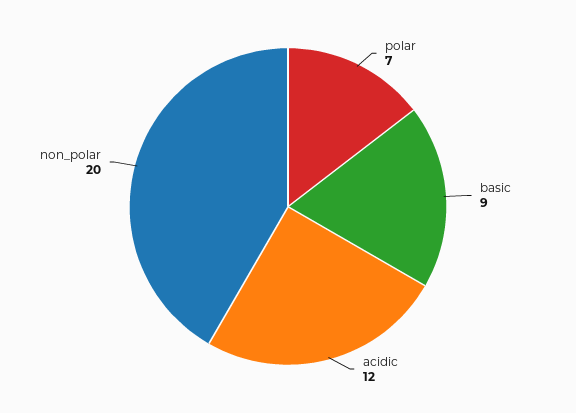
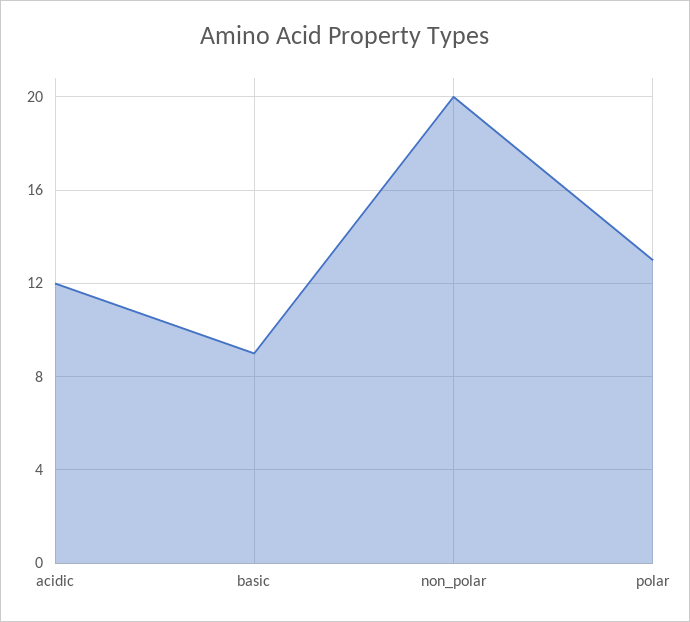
  {
-   "polar": 7,
+   "polar": 13,
    "basic": 9,
    "acidic": 12,
    "non_polar": 20
  }

